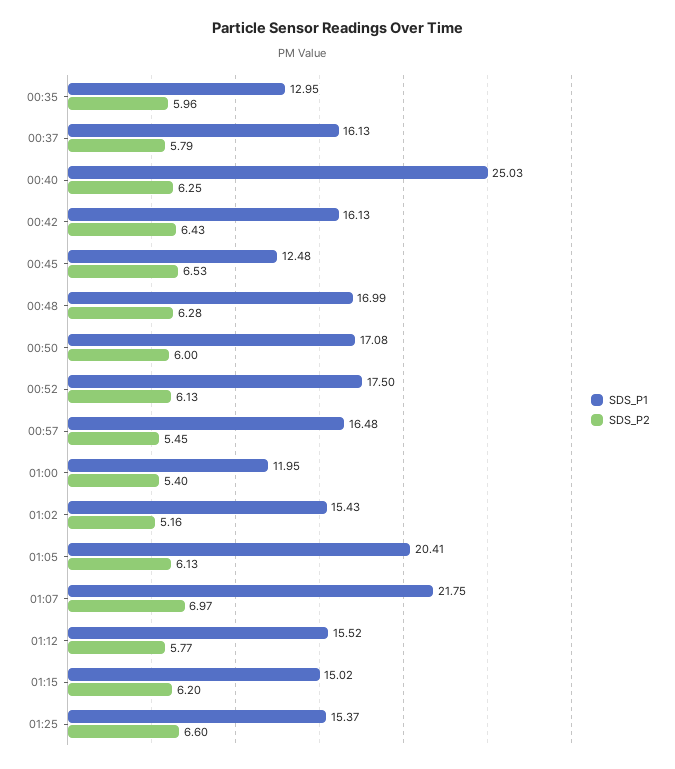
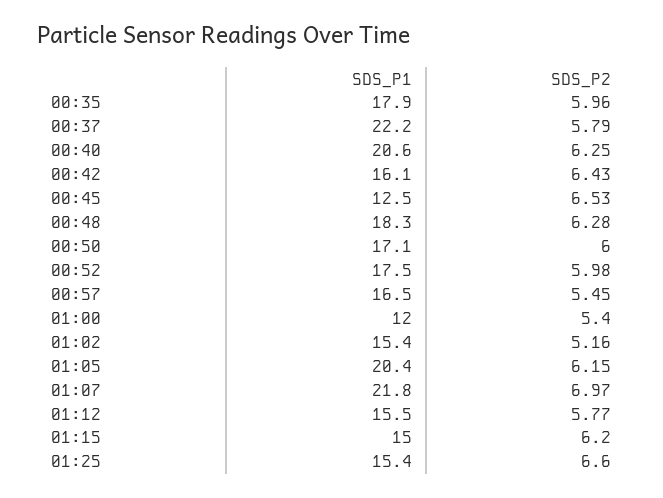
  {
    "SDS_P1": {
-     "00:35": 12.95,
+     "00:35": 17.9,
-     "00:37": 16.13,
+     "00:37": 22.2,
-     "00:40": 25.03,
+     "00:40": 20.6,
      "00:42": 16.13,
      "00:45": 12.48,
-     "00:48": 16.99,
+     "00:48": 18.3,
      "00:50": 17.08,
      "00:52": 17.5,
      "00:57": 16.48,
      "01:00": 11.95,
      "01:02": 15.43,
      "01:05": 20.41,
      "01:07": 21.75,
      "01:12": 15.52,
      "01:15": 15.02,
      "01:25": 15.37
    },
    "SDS_P2": {
      "00:35": 5.96,
      "00:37": 5.79,
      "00:40": 6.25,
      "00:42": 6.43,
      "00:45": 6.53,
      "00:48": 6.28,
      "00:50": 6,
-     "00:52": 6.13,
+     "00:52": 5.98,
      "00:57": 5.45,
      "01:00": 5.4,
      "01:02": 5.16,
-     "01:05": 6.13,
+     "01:05": 6.15,
      "01:07": 6.97,
      "01:12": 5.77,
      "01:15": 6.2,
      "01:25": 6.6
    }
  }

